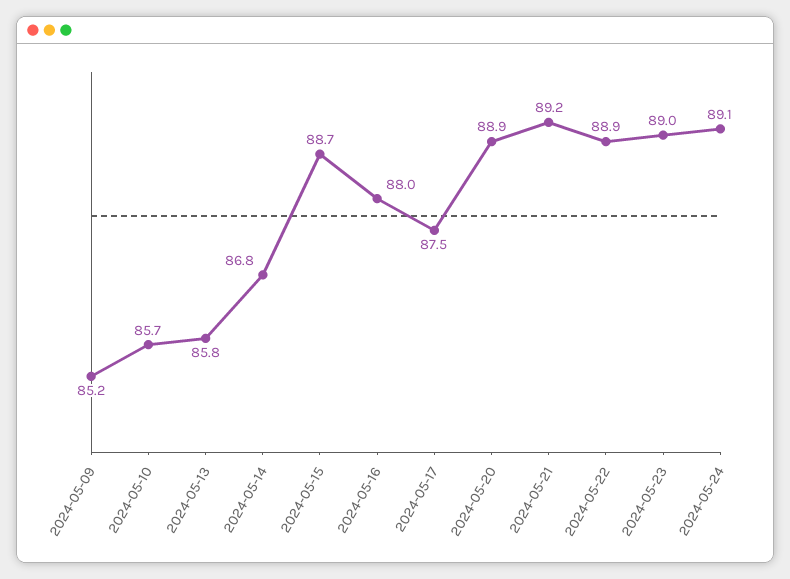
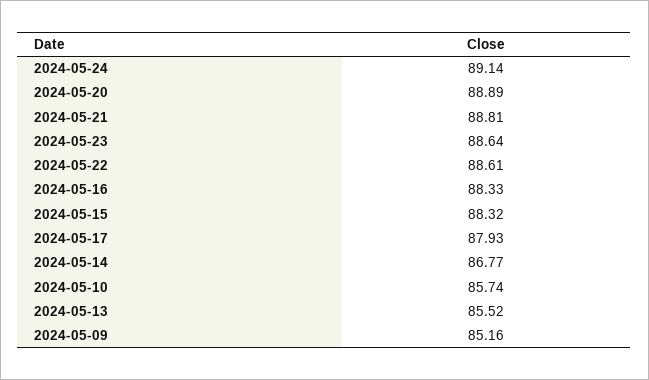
  {
    "2024-05-09": 85.16,
    "2024-05-10": 85.74,
-   "2024-05-13": 85.8,
+   "2024-05-13": 85.52,
    "2024-05-14": 86.77,
-   "2024-05-15": 88.7,
+   "2024-05-15": 88.32,
-   "2024-05-16": 88,
+   "2024-05-16": 88.33,
-   "2024-05-17": 87.5,
+   "2024-05-17": 87.93,
    "2024-05-20": 88.89,
-   "2024-05-21": 89.2,
+   "2024-05-21": 88.81,
-   "2024-05-22": 88.9,
+   "2024-05-22": 88.61,
-   "2024-05-23": 89,
+   "2024-05-23": 88.64,
    "2024-05-24": 89.14
  }

